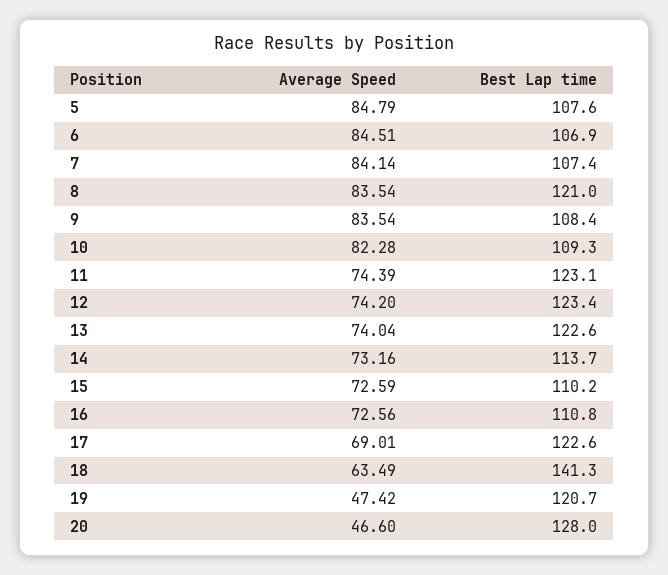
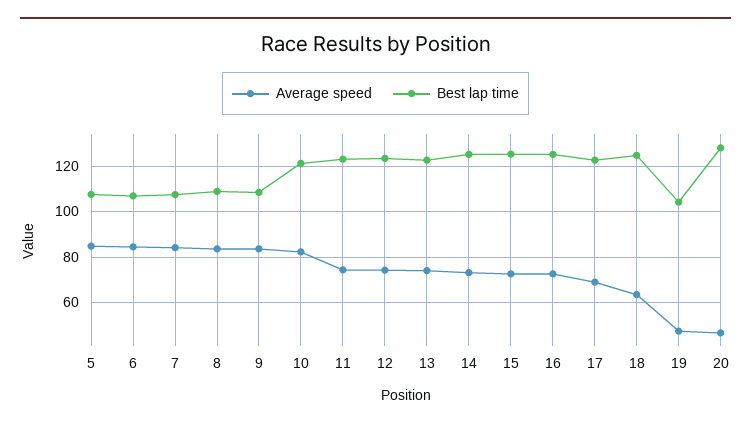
  {
    "Average Speed": {
      "5": 84.79,
      "6": 84.51,
      "7": 84.14,
      "8": 83.54,
      "9": 83.54,
      "10": 82.28,
      "11": 74.39,
      "12": 74.2,
      "13": 74.04,
      "14": 73.16,
      "15": 72.59,
      "16": 72.56,
      "17": 69.01,
      "18": 63.49,
      "19": 47.42,
      "20": 46.6
    },
    "Best Lap time": {
      "5": 107.6,
      "6": 106.9,
      "7": 107.4,
-     "8": 121,
+     "8": 110,
      "9": 108.4,
-     "10": 109.3,
+     "10": 120,
      "11": 123.1,
      "12": 123.4,
      "13": 122.6,
-     "14": 113.7,
+     "14": 125,
-     "15": 110.2,
+     "15": 125,
-     "16": 110.8,
+     "16": 125,
      "17": 122.6,
-     "18": 141.3,
+     "18": 125,
-     "19": 120.7,
+     "19": 105,
      "20": 128
    }
  }

